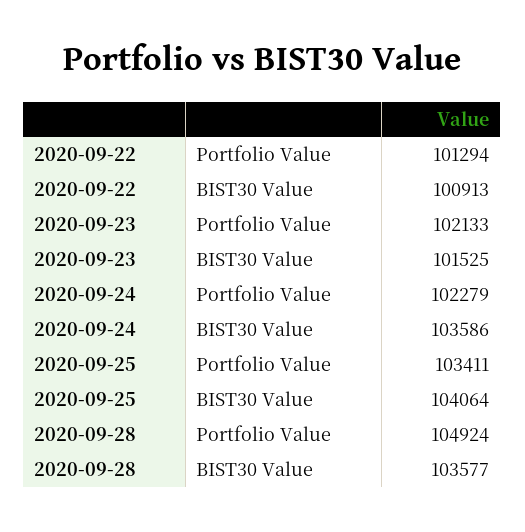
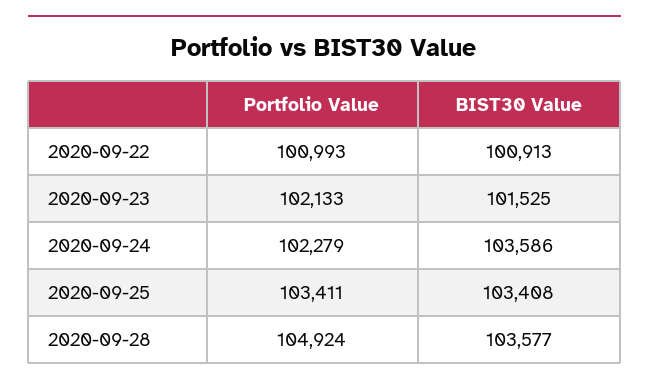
  {
    "2020-09-22": {
-     "Portfolio Value": 101294,
+     "Portfolio Value": 100993,
      "BIST30 Value": 100913
    },
    "2020-09-23": {
      "Portfolio Value": 102133,
      "BIST30 Value": 101525
    },
    "2020-09-24": {
      "Portfolio Value": 102279,
      "BIST30 Value": 103586
    },
    "2020-09-25": {
      "Portfolio Value": 103411,
-     "BIST30 Value": 104064
+     "BIST30 Value": 103408
    },
    "2020-09-28": {
      "Portfolio Value": 104924,
      "BIST30 Value": 103577
    }
  }

